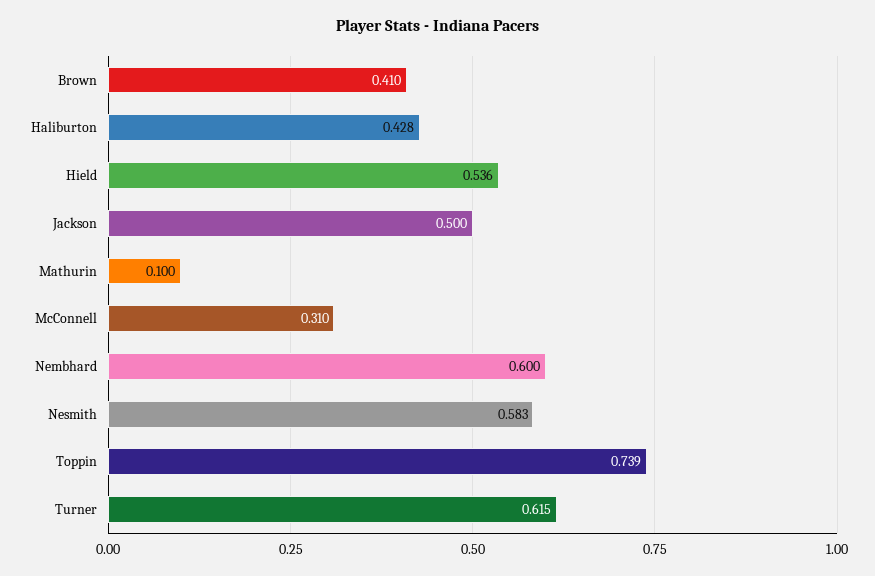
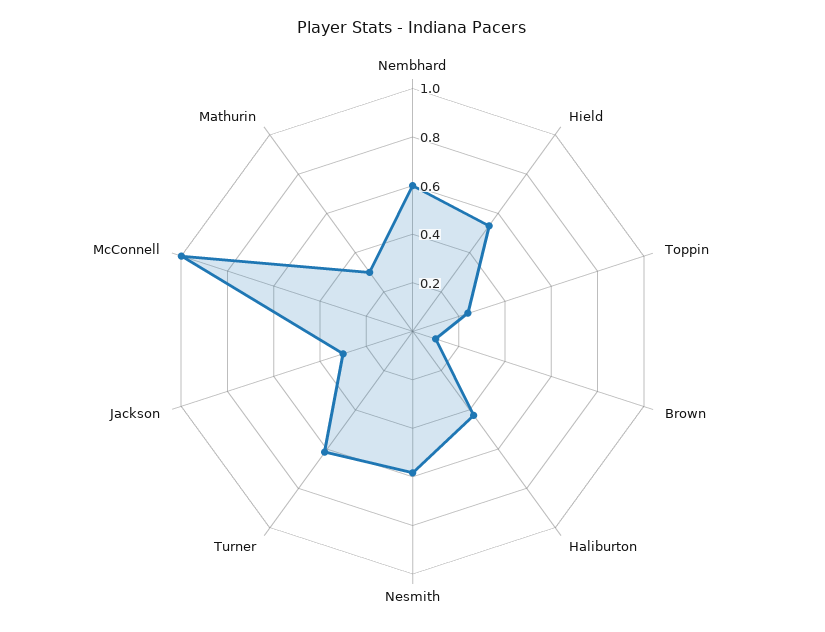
  {
-   "Brown": 0.41,
+   "Brown": 0.1,
    "Haliburton": 0.428,
    "Hield": 0.536,
-   "Jackson": 0.5,
+   "Jackson": 0.3,
-   "Mathurin": 0.1,
+   "Mathurin": 0.3,
-   "McConnell": 0.31,
+   "McConnell": 1,
    "Nembhard": 0.6,
    "Nesmith": 0.583,
-   "Toppin": 0.739,
+   "Toppin": 0.25,
    "Turner": 0.615
  }

